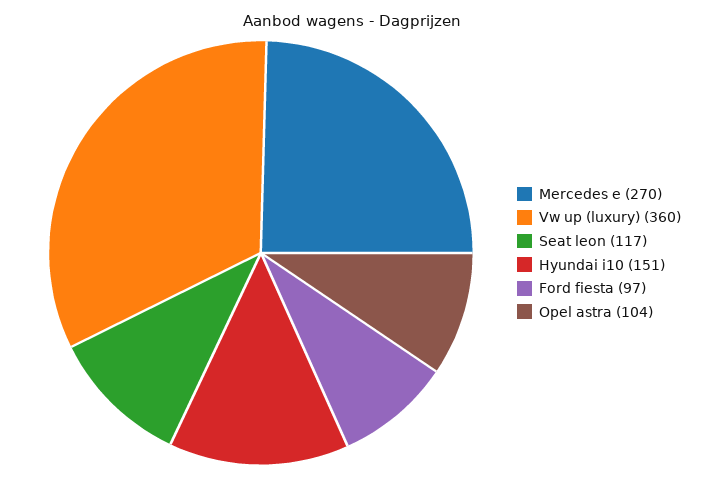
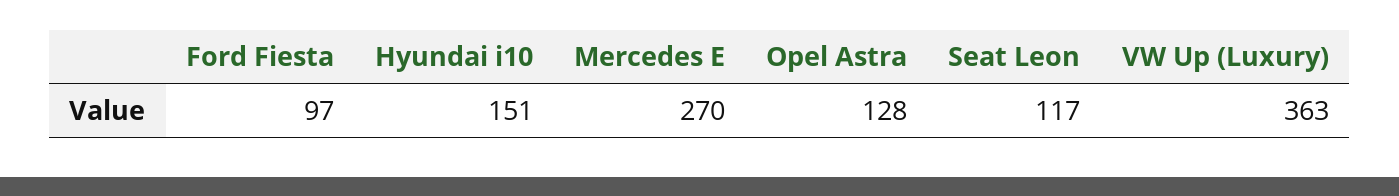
  {
    "Mercedes e": 270,
-   "Vw up (luxury)": 360,
+   "Vw up (luxury)": 363,
    "Seat leon": 117,
    "Hyundai i10": 151,
    "Ford fiesta": 97,
-   "Opel astra": 104
+   "Opel astra": 128
  }

